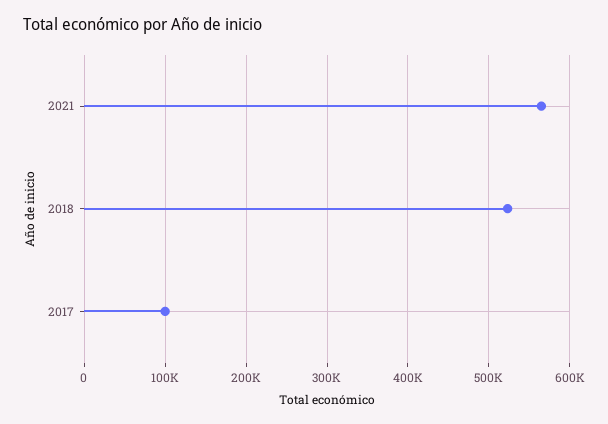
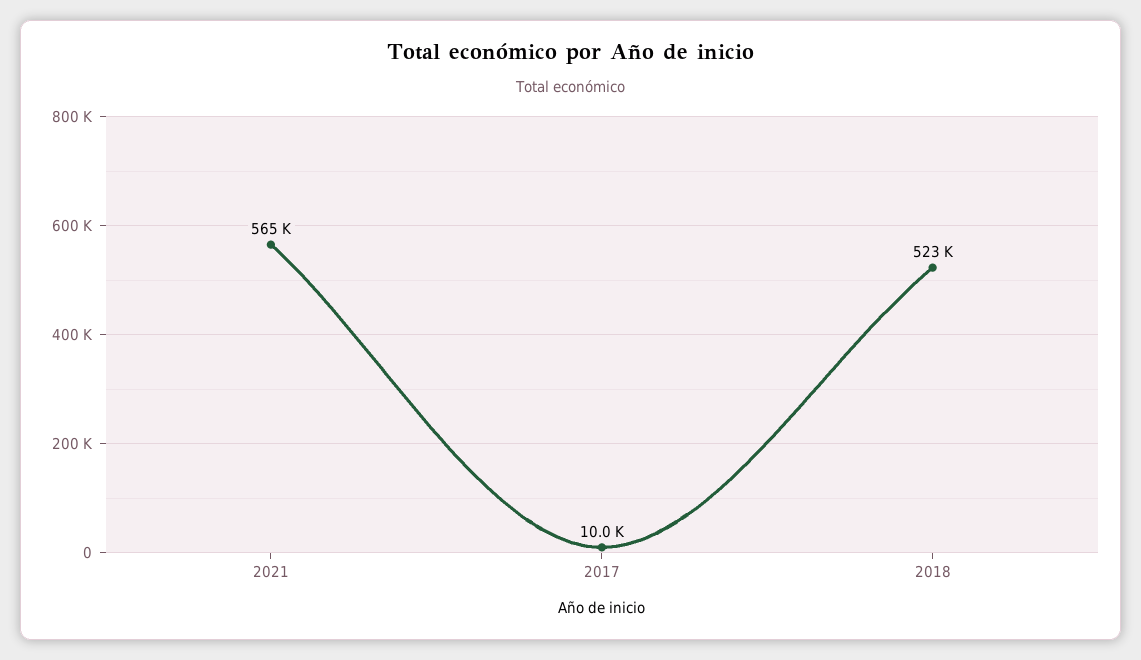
  {
    "2021": 565000,
    "2018": 523000,
-   "2017": 100000
+   "2017": 10000
  }

